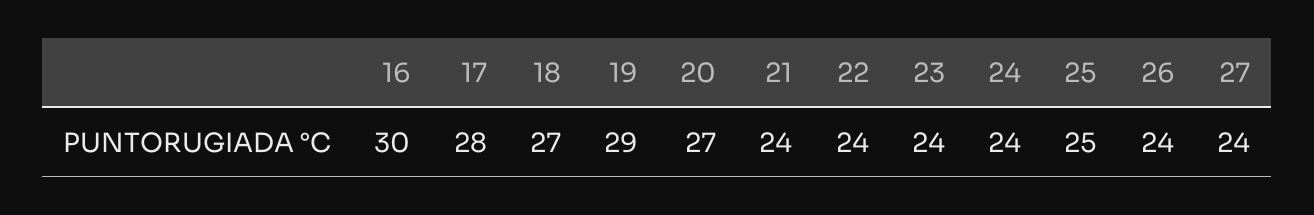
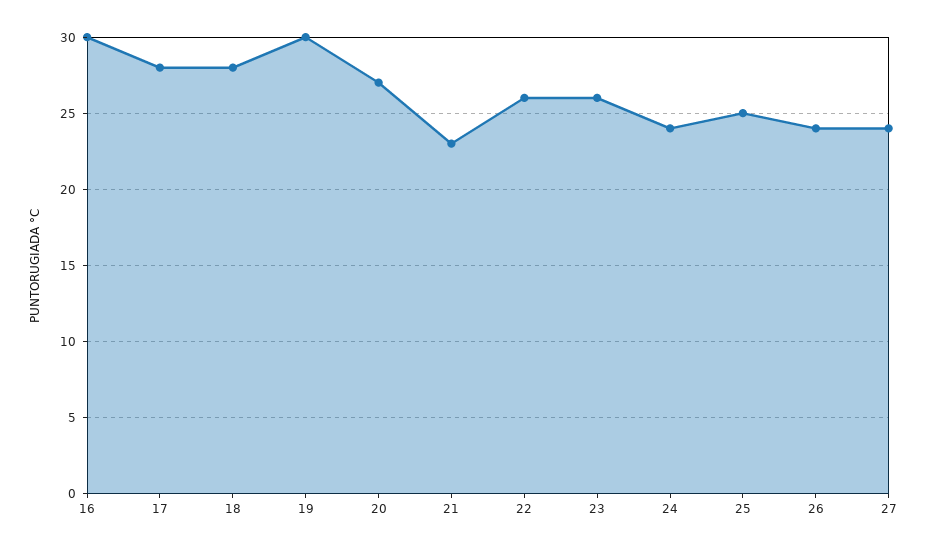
  {
    "16": 30,
    "17": 28,
-   "18": 27,
+   "18": 28,
-   "19": 29,
+   "19": 30,
    "20": 27,
-   "21": 24,
+   "21": 23,
-   "22": 24,
+   "22": 26,
-   "23": 24,
+   "23": 26,
    "24": 24,
    "25": 25,
    "26": 24,
    "27": 24
  }

